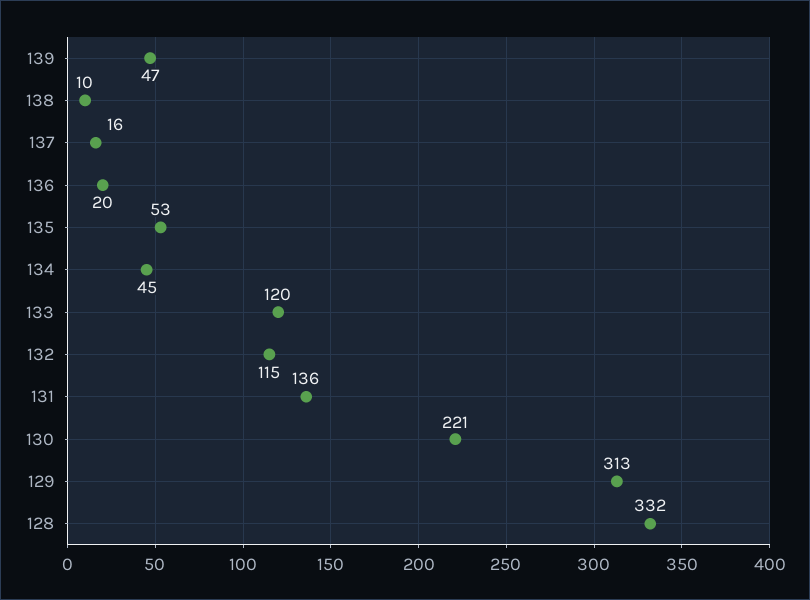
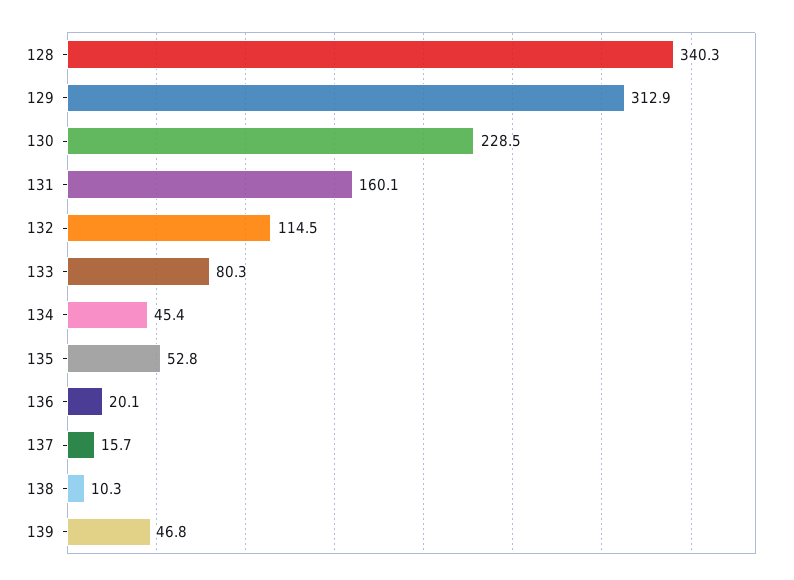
  {
    "139": 46.8,
    "138": 10.3,
    "137": 15.7,
    "136": 20.1,
    "135": 52.8,
    "134": 45.4,
-   "133": 120,
+   "133": 80.3,
    "132": 114.5,
-   "131": 136,
+   "131": 160.1,
-   "130": 221,
+   "130": 228.5,
    "129": 312.9,
-   "128": 332
+   "128": 340.3
  }

